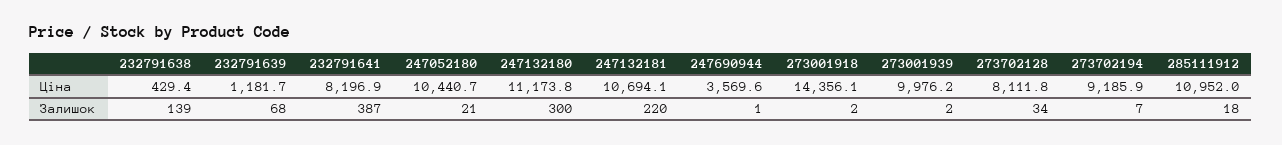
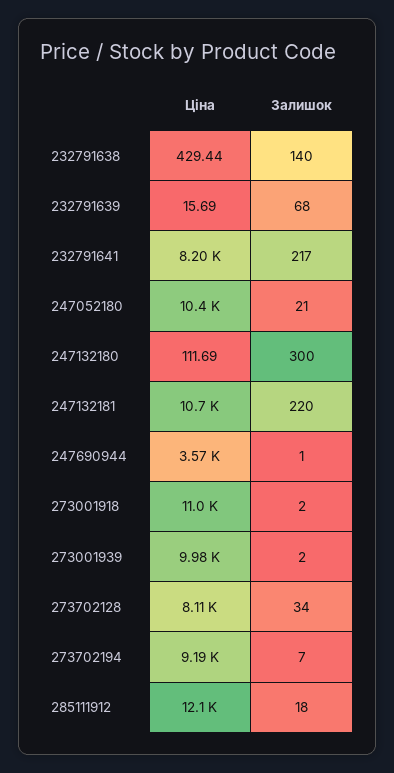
  {
    "232791638": {
      "Ціна": 429.44,
-     "Залишок": 139
+     "Залишок": 140
    },
    "232791639": {
-     "Ціна": 1181.7,
+     "Ціна": 15.69,
      "Залишок": 68
    },
    "232791641": {
      "Ціна": 8196.9,
-     "Залишок": 387
+     "Залишок": 217
    },
    "247052180": {
      "Ціна": 10440.7,
      "Залишок": 21
    },
    "247132180": {
-     "Ціна": 11173.8,
+     "Ціна": 111.69,
      "Залишок": 300
    },
    "247132181": {
      "Ціна": 10694.1,
      "Залишок": 220
    },
    "247690944": {
      "Ціна": 3569.6,
      "Залишок": 1
    },
    "273001918": {
-     "Ціна": 14356.1,
+     "Ціна": 11000,
      "Залишок": 2
    },
    "273001939": {
      "Ціна": 9976.2,
      "Залишок": 2
    },
    "273702128": {
      "Ціна": 8111.8,
      "Залишок": 34
    },
    "273702194": {
      "Ціна": 9185.9,
      "Залишок": 7
    },
    "285111912": {
-     "Ціна": 10952,
+     "Ціна": 12100,
      "Залишок": 18
    }
  }

